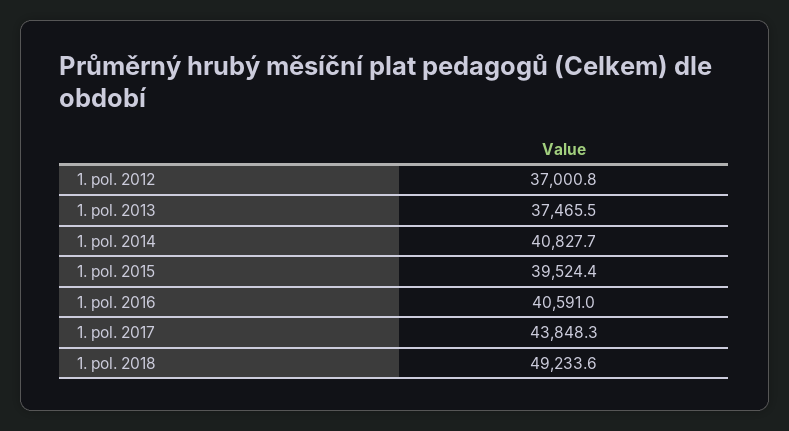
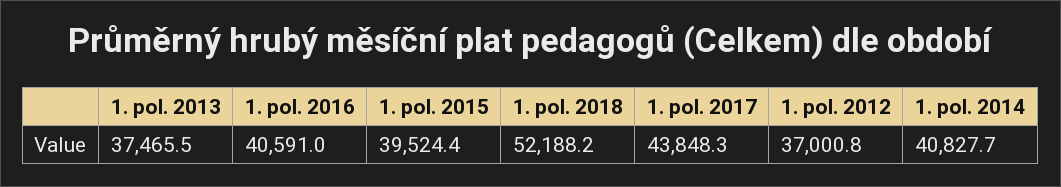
  {
    "1. pol. 2012": 37000.8,
    "1. pol. 2013": 37465.5,
    "1. pol. 2014": 40827.7,
    "1. pol. 2015": 39524.4,
    "1. pol. 2016": 40591,
    "1. pol. 2017": 43848.3,
-   "1. pol. 2018": 49233.6
+   "1. pol. 2018": 52188.2
  }

